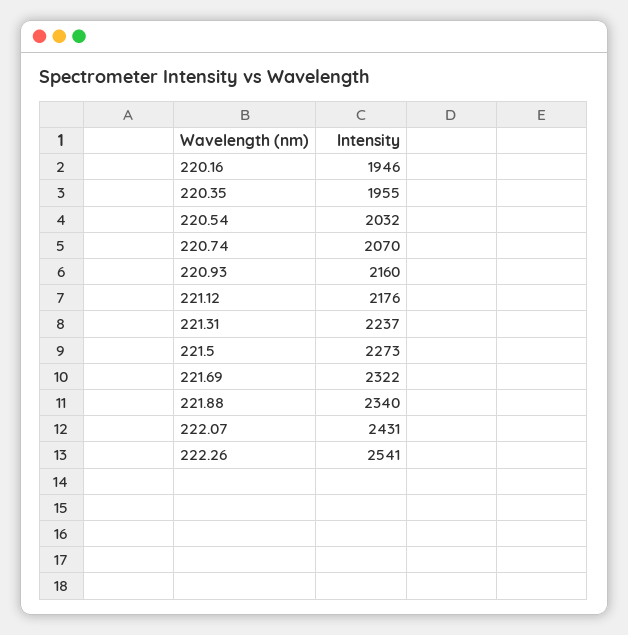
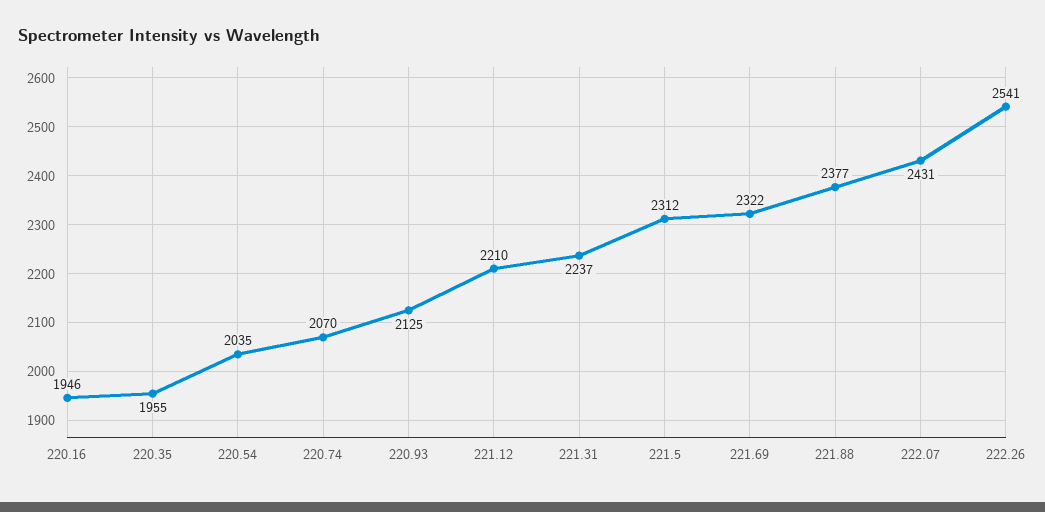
  {
    "220.16": 1946,
    "220.35": 1955,
-   "220.54": 2032,
+   "220.54": 2035,
    "220.74": 2070,
-   "220.93": 2160,
+   "220.93": 2125,
-   "221.12": 2176,
+   "221.12": 2210,
    "221.31": 2237,
-   "221.5": 2273,
+   "221.5": 2312,
    "221.69": 2322,
-   "221.88": 2340,
+   "221.88": 2377,
    "222.07": 2431,
    "222.26": 2541
  }

